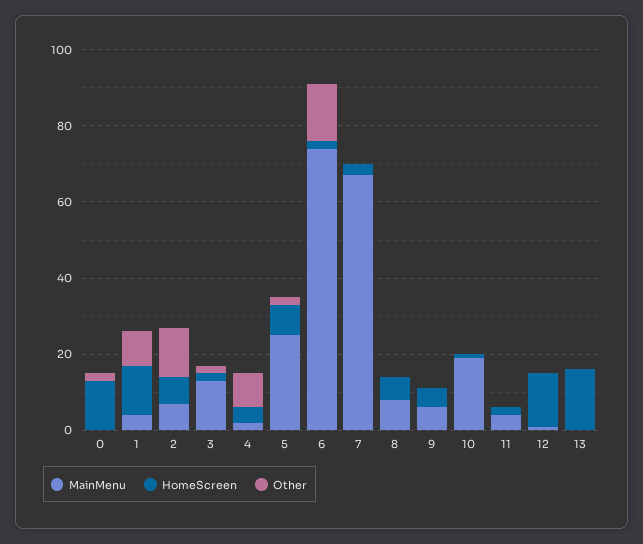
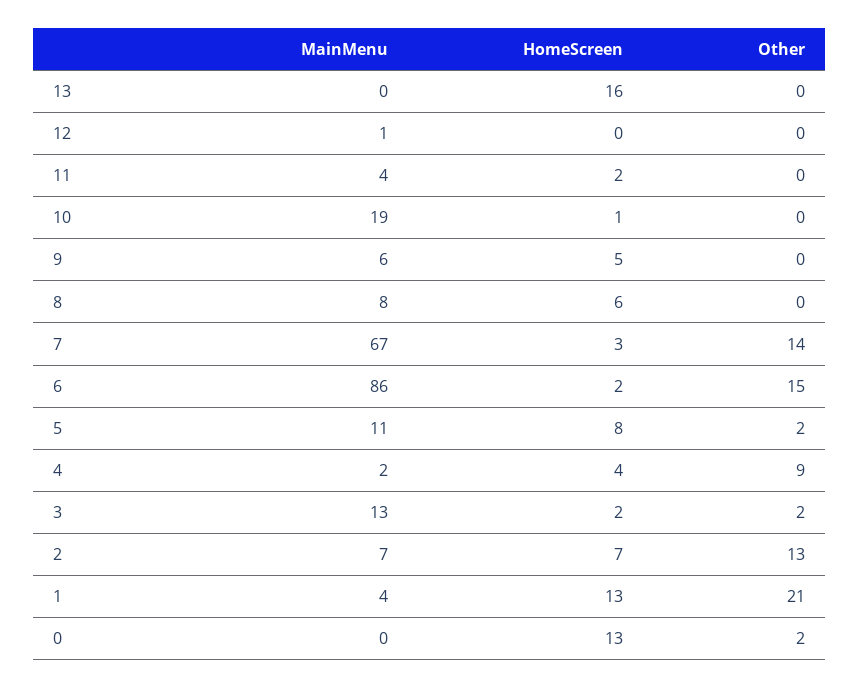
  {
    "MainMenu": {
      "0": 0,
      "1": 4,
      "2": 7,
      "3": 13,
      "4": 2,
-     "5": 25,
+     "5": 11,
-     "6": 75,
+     "6": 86,
      "7": 67,
      "8": 8,
      "9": 6,
      "10": 19,
      "11": 4,
      "12": 1,
      "13": 0
    },
    "HomeScreen": {
      "0": 13,
      "1": 13,
      "2": 7,
      "3": 2,
      "4": 4,
      "5": 8,
      "6": 2,
      "7": 3,
      "8": 6,
      "9": 5,
      "10": 1,
      "11": 2,
-     "12": 15,
+     "12": 0,
      "13": 16
    },
    "Other": {
      "0": 2,
-     "1": 10,
+     "1": 21,
      "2": 13,
      "3": 2,
      "4": 9,
      "5": 2,
      "6": 15,
-     "7": 0,
+     "7": 14,
      "8": 0,
      "9": 0,
      "10": 0,
      "11": 0,
      "12": 0,
      "13": 0
    }
  }

